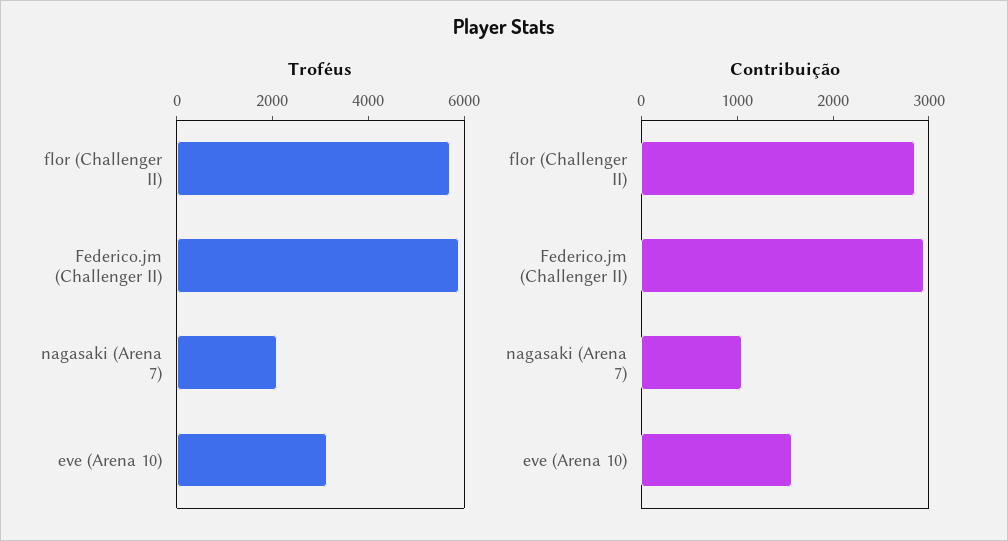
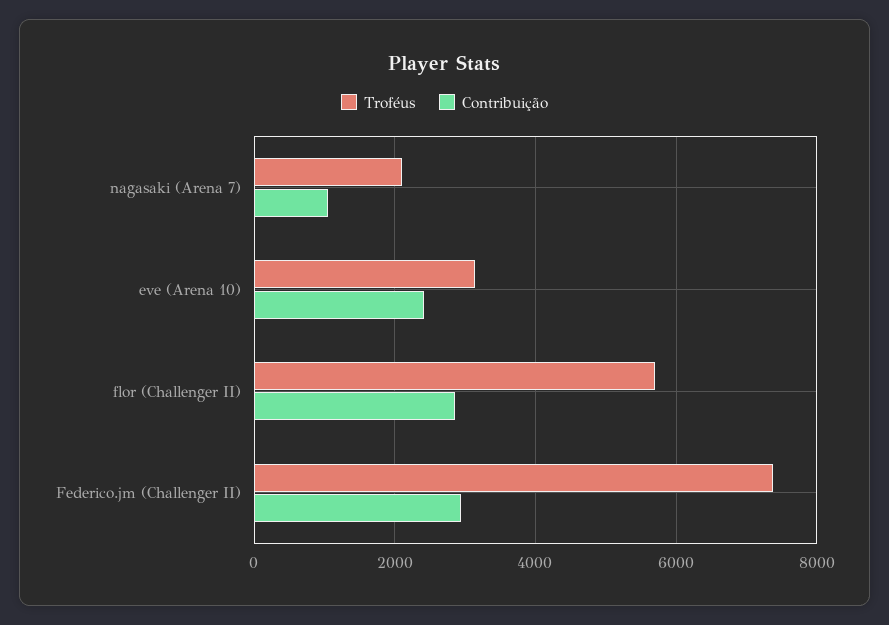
  {
    "Troféus": {
      "flor (Challenger II)": 5800,
-     "Federico.jm (Challenger II)": 6000,
+     "Federico.jm (Challenger II)": 7400,
      "nagasaki (Arena 7)": 2200,
      "eve (Arena 10)": 3200
    },
    "Contribuição": {
      "flor (Challenger II)": 2800,
      "Federico.jm (Challenger II)": 3000,
      "nagasaki (Arena 7)": 1000,
-     "eve (Arena 10)": 1600
+     "eve (Arena 10)": 2400
    }
  }

